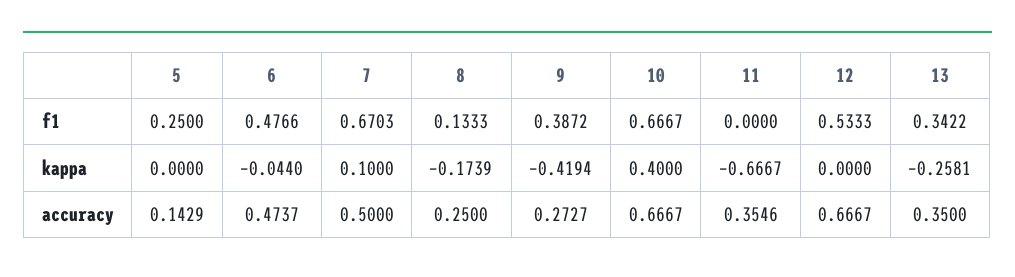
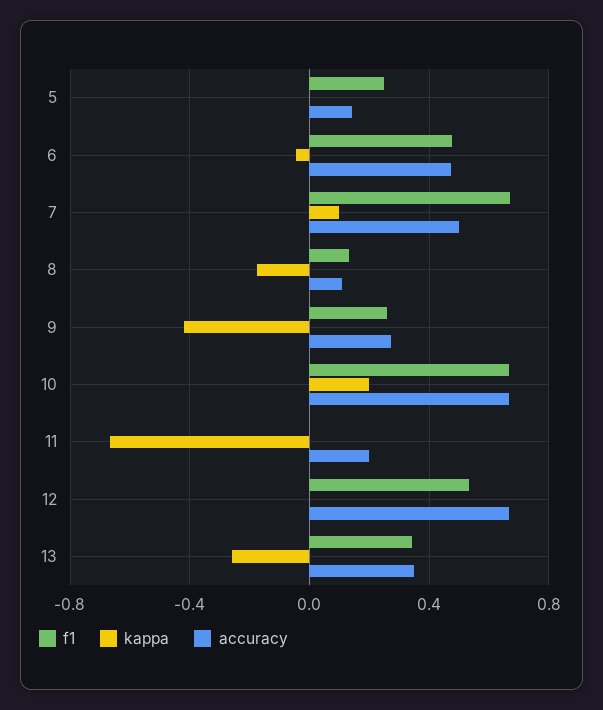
  {
    "f1": {
      "5": 0.25,
      "6": 0.4766,
      "7": 0.6703,
      "8": 0.1333,
-     "9": 0.3872,
+     "9": 0.25,
      "10": 0.6667,
      "11": 0,
      "12": 0.5333,
      "13": 0.3422
    },
    "kappa": {
      "5": 0,
      "6": -0.044,
      "7": 0.1,
      "8": -0.1739,
      "9": -0.4194,
-     "10": 0.4,
+     "10": 0.2,
      "11": -0.6667,
      "12": 0,
      "13": -0.2581
    },
    "accuracy": {
      "5": 0.1429,
      "6": 0.4737,
      "7": 0.5,
-     "8": 0.25,
+     "8": 0.1,
      "9": 0.2727,
      "10": 0.6667,
-     "11": 0.3546,
+     "11": 0.2,
      "12": 0.6667,
      "13": 0.35
    }
  }

